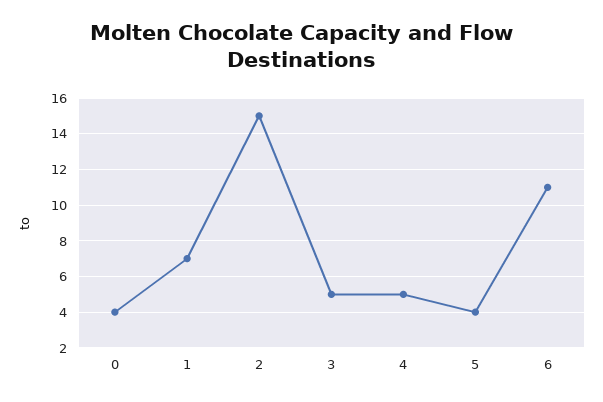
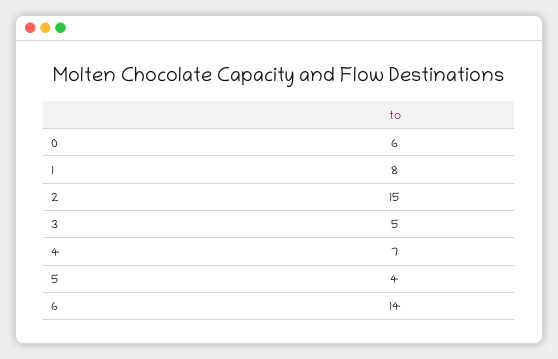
  {
-   "0": 4,
+   "0": 6,
-   "1": 7,
+   "1": 8,
    "2": 15,
    "3": 5,
-   "4": 5,
+   "4": 7,
    "5": 4,
-   "6": 11
+   "6": 14
  }

